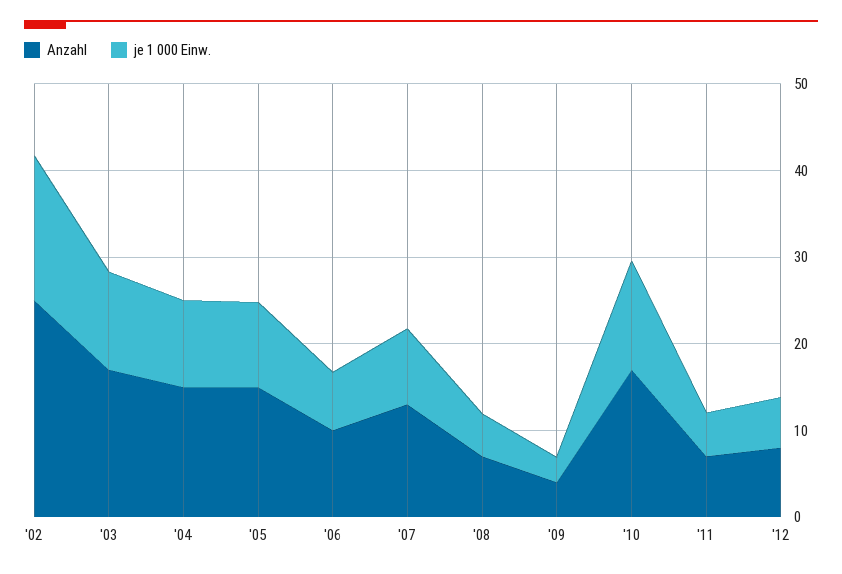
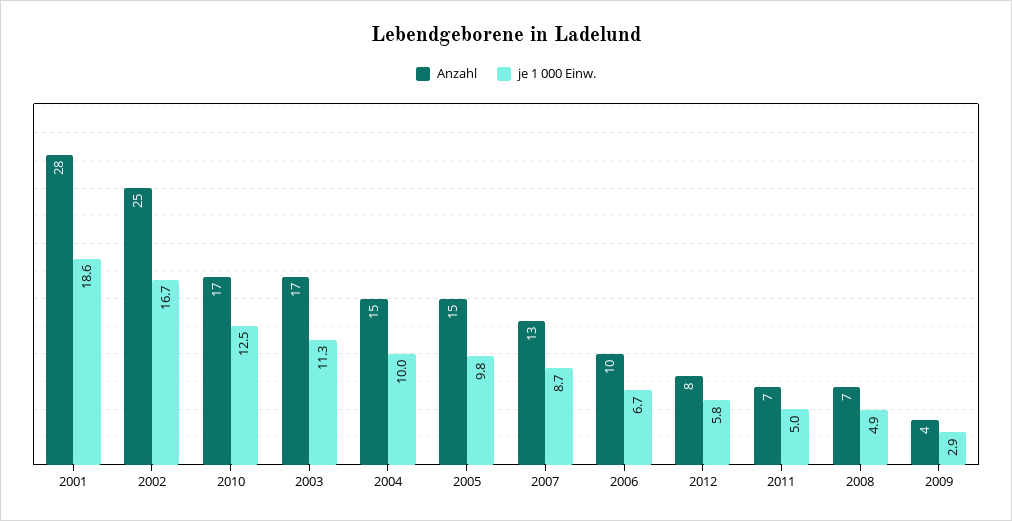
  {
    "Anzahl": {
      "'02": 25,
      "'03": 17,
      "'04": 15,
      "'05": 15,
      "'06": 10,
      "'07": 13,
      "'08": 7,
      "'09": 4,
      "'10": 17,
      "'11": 7,
-     "'12": 8
+     "'12": 8,
+     "2001": 28
    },
    "je 1 000 Einw.": {
      "'02": 16.7,
      "'03": 11.3,
      "'04": 10,
      "'05": 9.8,
      "'06": 6.7,
      "'07": 8.7,
      "'08": 4.9,
      "'09": 2.9,
      "'10": 12.5,
      "'11": 5,
-     "'12": 5.8
+     "'12": 5.8,
+     "2001": 18.6
    }
  }

